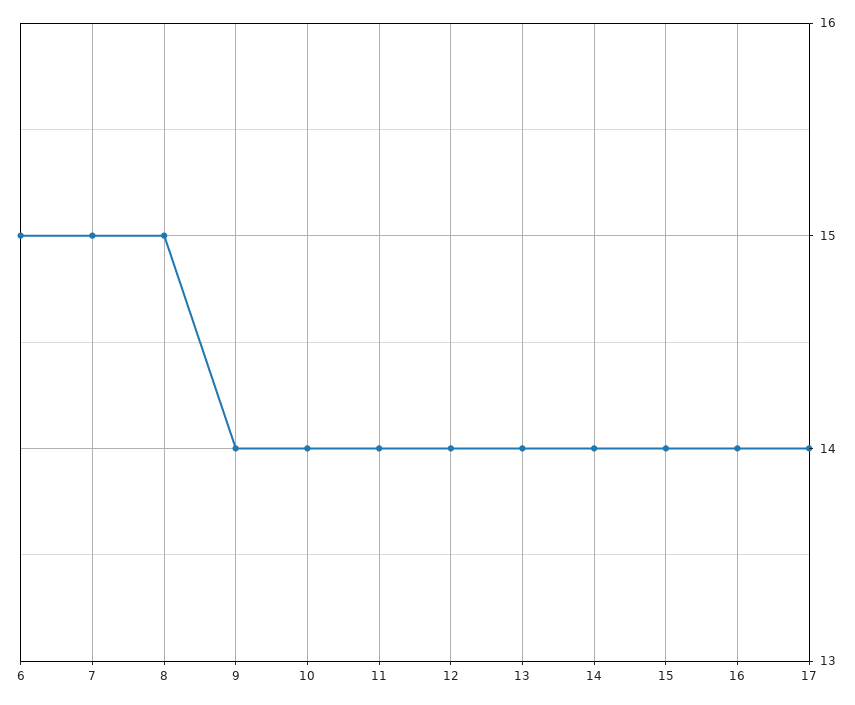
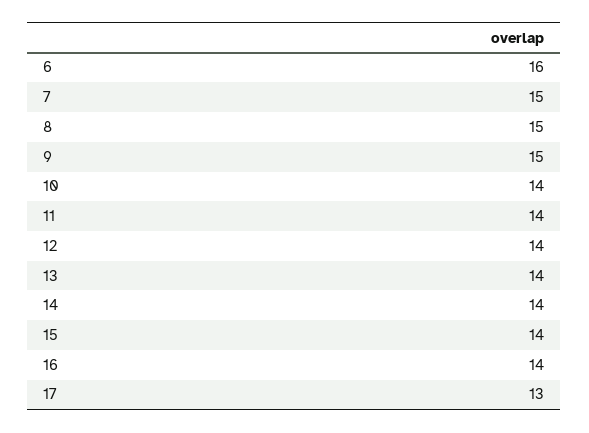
  {
-   "6": 15,
+   "6": 16,
    "7": 15,
    "8": 15,
-   "9": 14,
+   "9": 15,
    "10": 14,
    "11": 14,
    "12": 14,
    "13": 14,
    "14": 14,
    "15": 14,
    "16": 14,
-   "17": 14
+   "17": 13
  }

